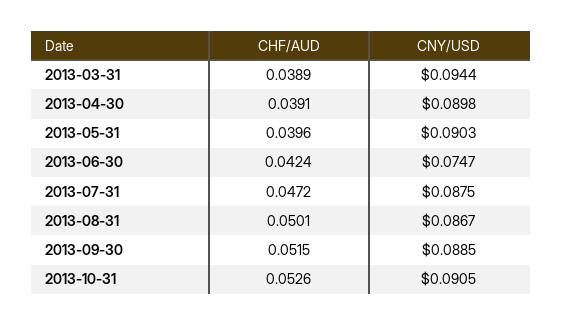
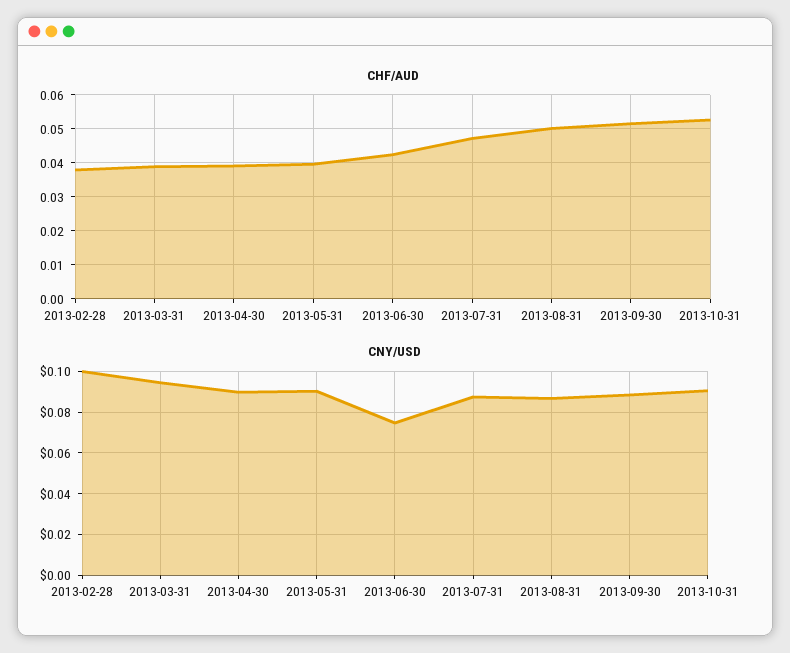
  {
    "CHF/AUD": {
      "2013-03-31": 0.0389,
      "2013-04-30": 0.0391,
      "2013-05-31": 0.0396,
      "2013-06-30": 0.0424,
      "2013-07-31": 0.0472,
      "2013-08-31": 0.0501,
      "2013-09-30": 0.0515,
-     "2013-10-31": 0.0526
+     "2013-10-31": 0.0526,
+     "2013-02-28": 0.038
    },
    "CNY/USD": {
      "2013-03-31": 0.0944,
      "2013-04-30": 0.0898,
      "2013-05-31": 0.0903,
      "2013-06-30": 0.0747,
      "2013-07-31": 0.0875,
      "2013-08-31": 0.0867,
      "2013-09-30": 0.0885,
-     "2013-10-31": 0.0905
+     "2013-10-31": 0.0905,
+     "2013-02-28": 0.1
    }
  }

